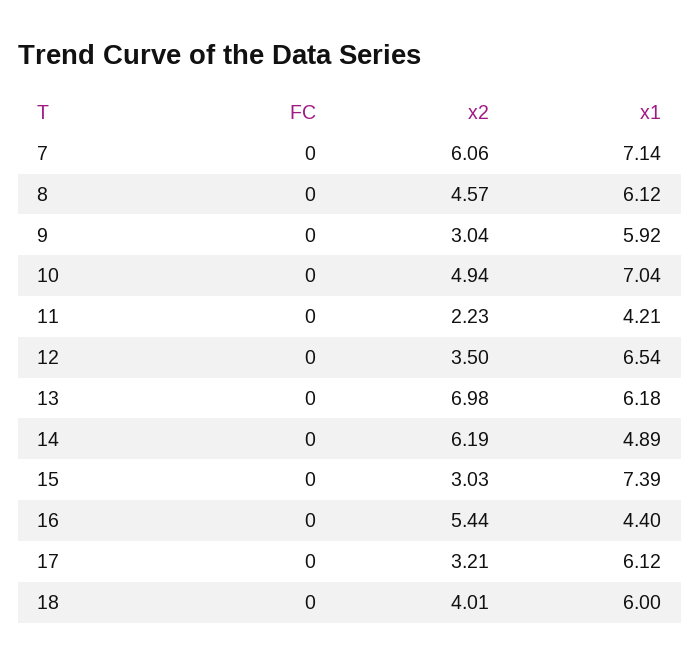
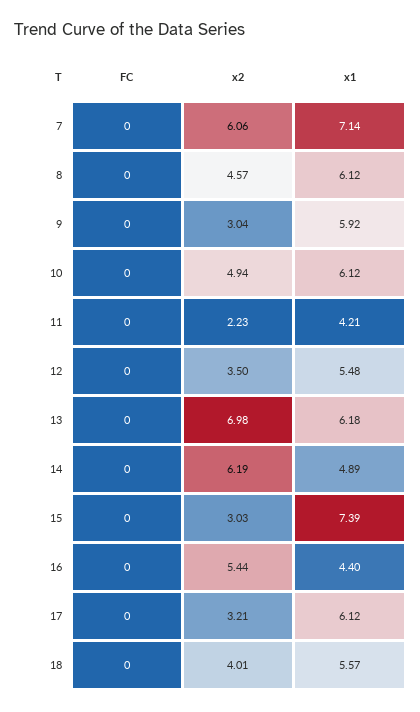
  {
    "FC": {
      "7": 0,
      "8": 0,
      "9": 0,
      "10": 0,
      "11": 0,
      "12": 0,
      "13": 0,
      "14": 0,
      "15": 0,
      "16": 0,
      "17": 0,
      "18": 0
    },
    "x2": {
      "7": 6.06,
      "8": 4.57,
      "9": 3.04,
      "10": 4.94,
      "11": 2.23,
      "12": 3.5,
      "13": 6.98,
      "14": 6.19,
      "15": 3.03,
      "16": 5.44,
      "17": 3.21,
      "18": 4.01
    },
    "x1": {
      "7": 7.14,
      "8": 6.12,
      "9": 5.92,
-     "10": 7.04,
+     "10": 6.12,
      "11": 4.21,
-     "12": 6.54,
+     "12": 5.48,
      "13": 6.18,
      "14": 4.89,
      "15": 7.39,
      "16": 4.4,
      "17": 6.12,
-     "18": 6
+     "18": 5.57
    }
  }

